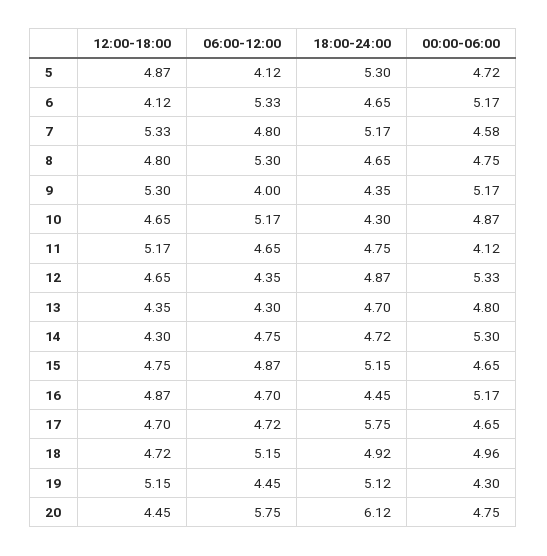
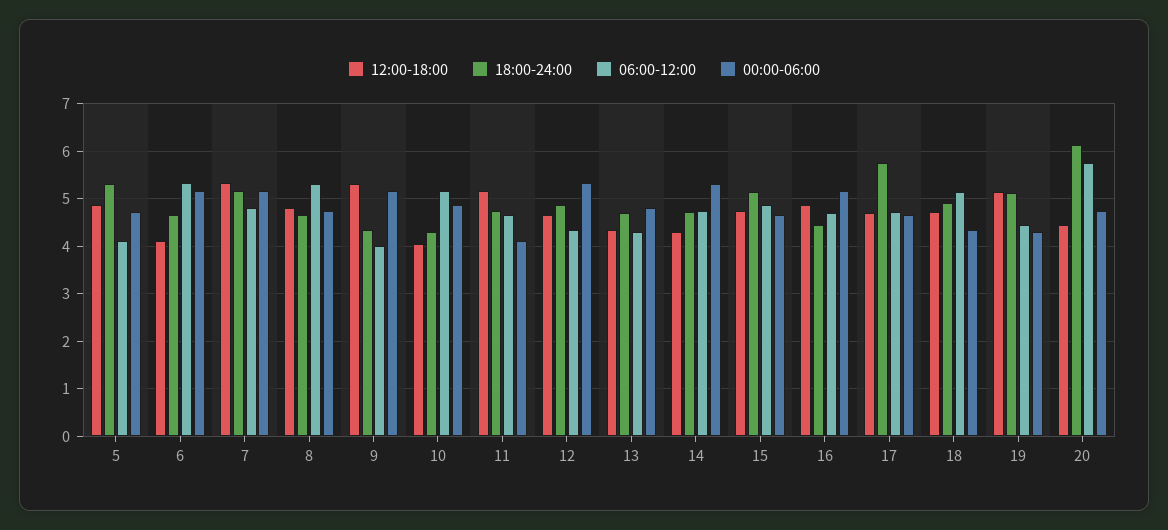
  {
    "12:00-18:00": {
      "5": 4.87,
      "6": 4.12,
      "7": 5.33,
      "8": 4.8,
      "9": 5.3,
-     "10": 4.65,
+     "10": 4,
      "11": 5.17,
      "12": 4.65,
      "13": 4.35,
      "14": 4.3,
      "15": 4.75,
      "16": 4.87,
      "17": 4.7,
      "18": 4.72,
      "19": 5.15,
      "20": 4.45
    },
    "06:00-12:00": {
      "5": 4.12,
      "6": 5.33,
      "7": 4.8,
      "8": 5.3,
      "9": 4,
      "10": 5.17,
      "11": 4.65,
      "12": 4.35,
      "13": 4.3,
      "14": 4.75,
      "15": 4.87,
      "16": 4.7,
      "17": 4.72,
      "18": 5.15,
      "19": 4.45,
      "20": 5.75
    },
    "18:00-24:00": {
      "5": 5.3,
      "6": 4.65,
      "7": 5.17,
      "8": 4.65,
      "9": 4.35,
      "10": 4.3,
      "11": 4.75,
      "12": 4.87,
      "13": 4.7,
      "14": 4.72,
      "15": 5.15,
      "16": 4.45,
      "17": 5.75,
      "18": 4.92,
      "19": 5.12,
      "20": 6.12
    },
    "00:00-06:00": {
      "5": 4.72,
      "6": 5.17,
-     "7": 4.58,
+     "7": 5.2,
      "8": 4.75,
      "9": 5.17,
      "10": 4.87,
      "11": 4.12,
      "12": 5.33,
      "13": 4.8,
      "14": 5.3,
      "15": 4.65,
      "16": 5.17,
      "17": 4.65,
-     "18": 4.96,
+     "18": 4.4,
      "19": 4.3,
      "20": 4.75
    }
  }

